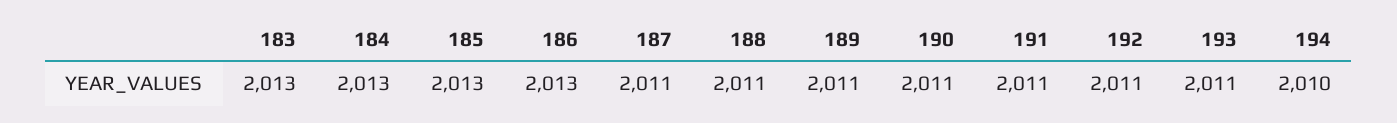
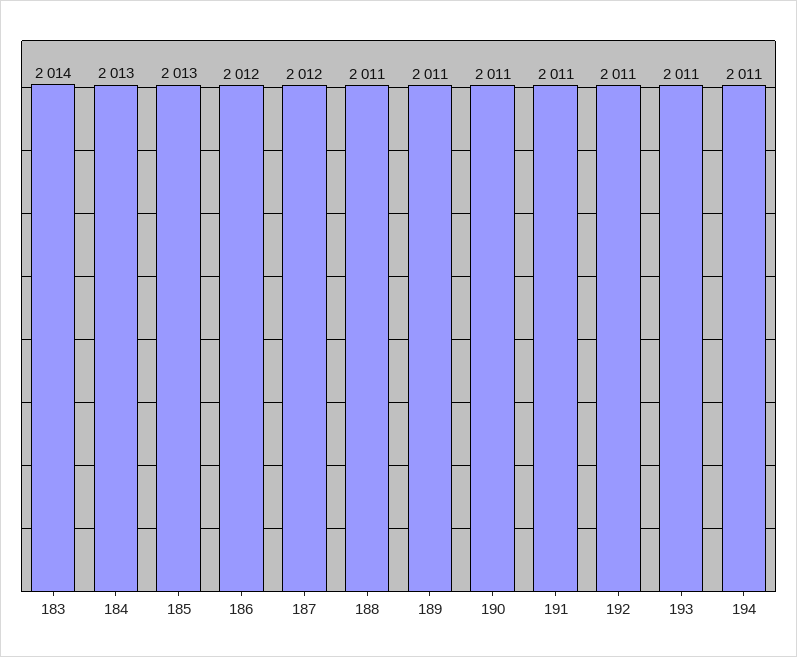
  {
-   "183": 2013,
+   "183": 2014,
    "184": 2013,
    "185": 2013,
-   "186": 2013,
+   "186": 2012,
-   "187": 2011,
+   "187": 2012,
    "188": 2011,
    "189": 2011,
    "190": 2011,
    "191": 2011,
    "192": 2011,
    "193": 2011,
-   "194": 2010
+   "194": 2011
  }

